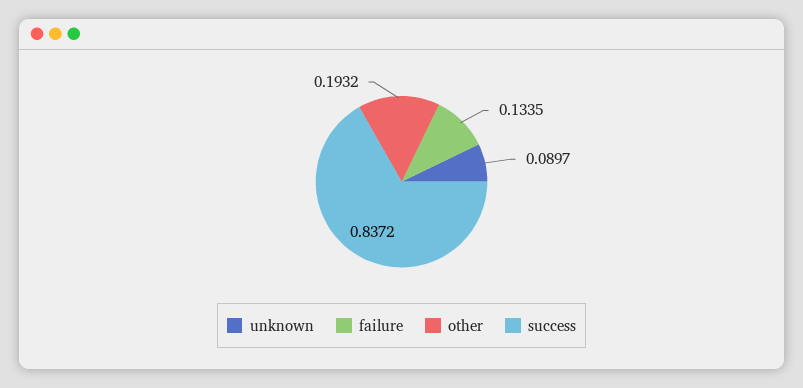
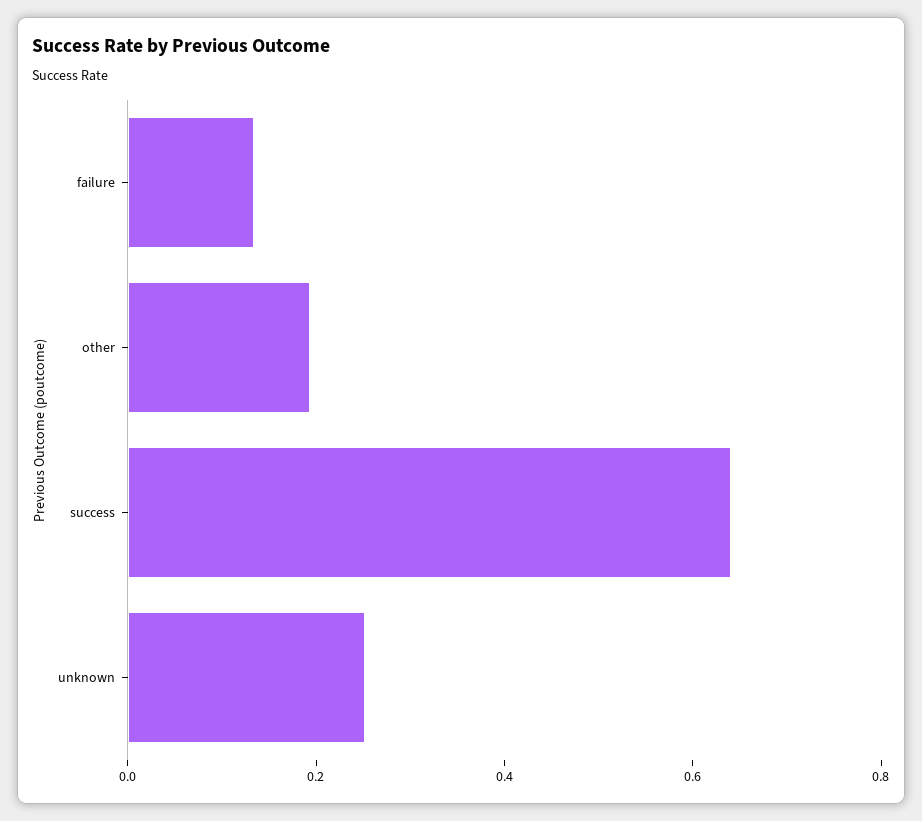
  {
-   "unknown": 0.0897,
+   "unknown": 0.25,
    "failure": 0.1335,
    "other": 0.1932,
-   "success": 0.8372
+   "success": 0.65
  }

